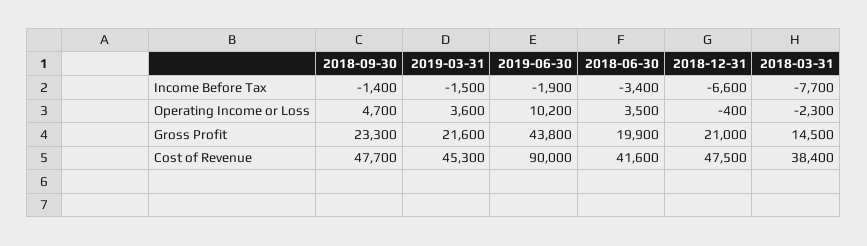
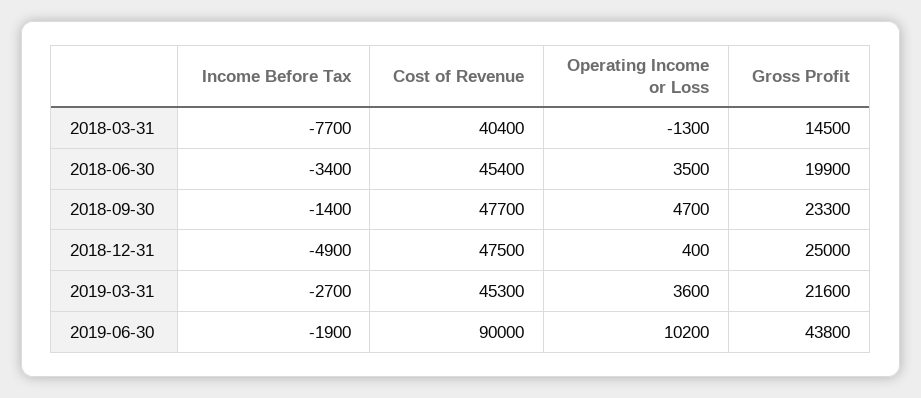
  {
    "2018-09-30": {
      "Income Before Tax": -1400,
      "Operating Income or Loss": 4700,
      "Gross Profit": 23300,
      "Cost of Revenue": 47700
    },
    "2019-03-31": {
-     "Income Before Tax": -1500,
+     "Income Before Tax": -2700,
      "Operating Income or Loss": 3600,
      "Gross Profit": 21600,
      "Cost of Revenue": 45300
    },
    "2019-06-30": {
      "Income Before Tax": -1900,
      "Operating Income or Loss": 10200,
      "Gross Profit": 43800,
      "Cost of Revenue": 90000
    },
    "2018-06-30": {
      "Income Before Tax": -3400,
      "Operating Income or Loss": 3500,
      "Gross Profit": 19900,
-     "Cost of Revenue": 41600
+     "Cost of Revenue": 45400
    },
    "2018-12-31": {
-     "Income Before Tax": -6600,
+     "Income Before Tax": -4900,
-     "Operating Income or Loss": -400,
+     "Operating Income or Loss": 400,
-     "Gross Profit": 21000,
+     "Gross Profit": 25000,
      "Cost of Revenue": 47500
    },
    "2018-03-31": {
      "Income Before Tax": -7700,
-     "Operating Income or Loss": -2300,
+     "Operating Income or Loss": -1300,
      "Gross Profit": 14500,
-     "Cost of Revenue": 38400
+     "Cost of Revenue": 40400
    }
  }

